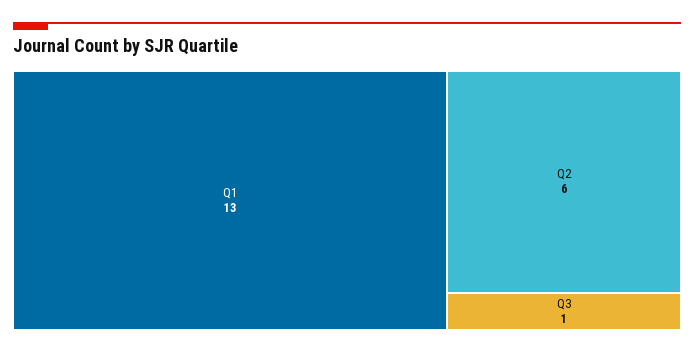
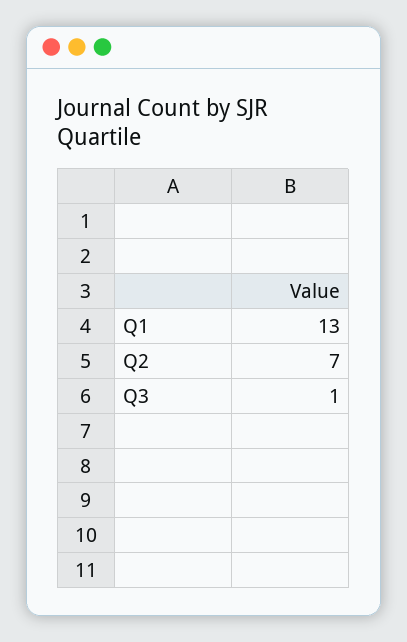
  {
    "Q1": 13,
-   "Q2": 6,
+   "Q2": 7,
    "Q3": 1
  }

